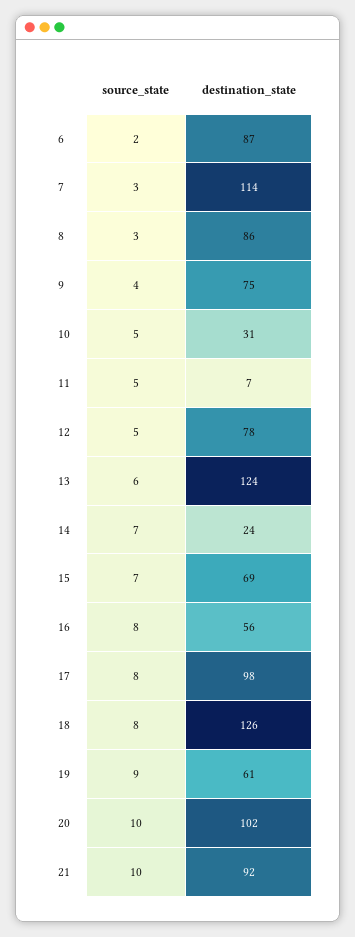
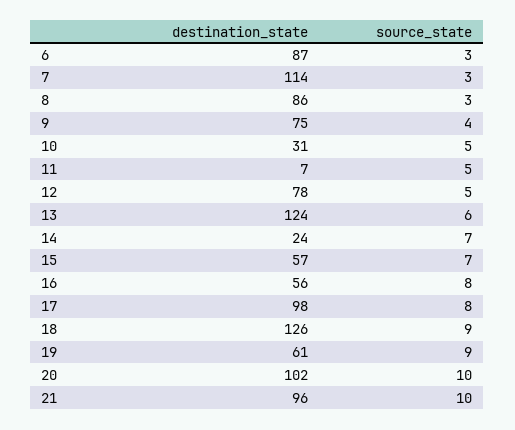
  {
    "source_state": {
-     "6": 2,
+     "6": 3,
      "7": 3,
      "8": 3,
      "9": 4,
      "10": 5,
      "11": 5,
      "12": 5,
      "13": 6,
      "14": 7,
      "15": 7,
      "16": 8,
      "17": 8,
-     "18": 8,
+     "18": 9,
      "19": 9,
      "20": 10,
      "21": 10
    },
    "destination_state": {
      "6": 87,
      "7": 114,
      "8": 86,
      "9": 75,
      "10": 31,
      "11": 7,
      "12": 78,
      "13": 124,
      "14": 24,
-     "15": 69,
+     "15": 57,
      "16": 56,
      "17": 98,
      "18": 126,
      "19": 61,
      "20": 102,
-     "21": 92
+     "21": 96
    }
  }

